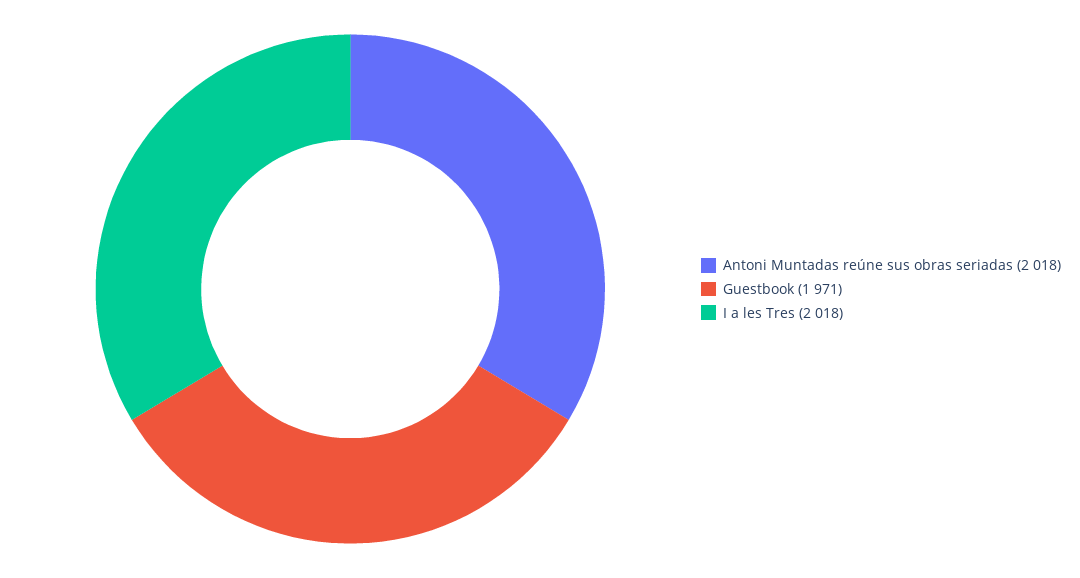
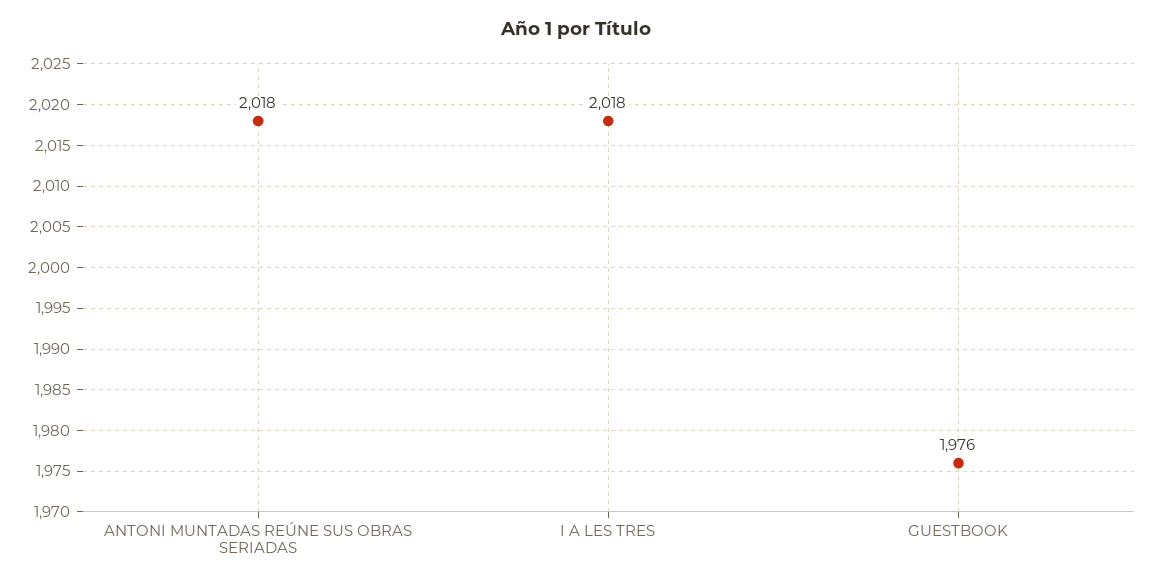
  {
    "Antoni Muntadas reúne sus obras seriadas": 2018,
-   "Guestbook": 1971,
+   "Guestbook": 1976,
    "I a les Tres": 2018
  }

